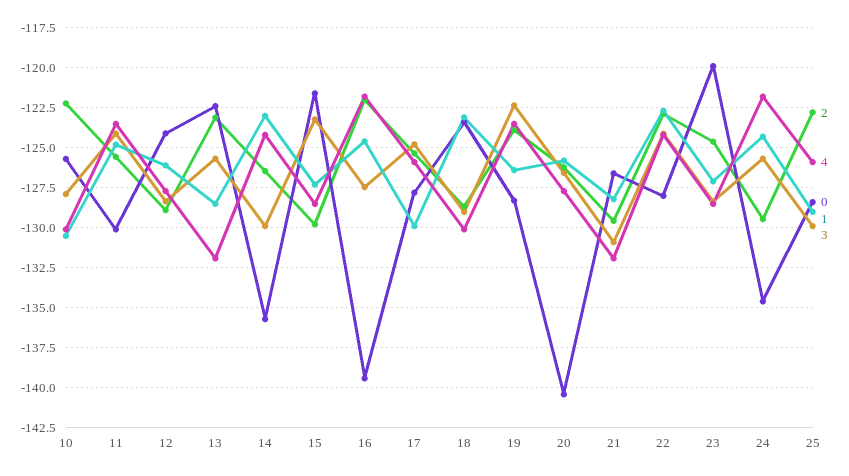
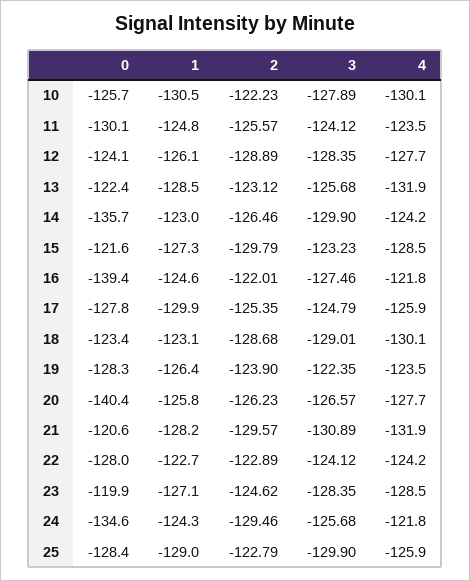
  {
    "2": {
      "10": -122.23,
      "11": -125.57,
      "12": -128.89,
      "13": -123.12,
      "14": -126.46,
      "15": -129.79,
      "16": -122.01,
      "17": -125.35,
      "18": -128.68,
      "19": -123.9,
      "20": -126.23,
      "21": -129.57,
      "22": -122.89,
      "23": -124.62,
      "24": -129.46,
      "25": -122.79
    },
    "4": {
      "10": -130.1,
      "11": -123.5,
      "12": -127.7,
      "13": -131.9,
      "14": -124.2,
      "15": -128.5,
      "16": -121.8,
      "17": -125.9,
      "18": -130.1,
      "19": -123.5,
      "20": -127.7,
      "21": -131.9,
      "22": -124.2,
      "23": -128.5,
      "24": -121.8,
      "25": -125.9
    },
    "0": {
      "10": -125.7,
      "11": -130.1,
      "12": -124.1,
      "13": -122.4,
      "14": -135.7,
      "15": -121.6,
      "16": -139.4,
      "17": -127.8,
      "18": -123.4,
      "19": -128.3,
      "20": -140.4,
-     "21": -126.5,
+     "21": -120.6,
      "22": -128,
      "23": -119.9,
      "24": -134.6,
      "25": -128.4
    },
    "1": {
      "10": -130.5,
      "11": -124.8,
      "12": -126.1,
      "13": -128.5,
      "14": -123,
      "15": -127.3,
      "16": -124.6,
      "17": -129.9,
      "18": -123.1,
      "19": -126.4,
      "20": -125.8,
      "21": -128.2,
      "22": -122.7,
      "23": -127.1,
      "24": -124.3,
      "25": -129
    },
    "3": {
      "10": -127.89,
      "11": -124.12,
      "12": -128.35,
      "13": -125.68,
      "14": -129.9,
      "15": -123.23,
      "16": -127.46,
      "17": -124.79,
      "18": -129.01,
      "19": -122.35,
      "20": -126.57,
      "21": -130.89,
      "22": -124.12,
      "23": -128.35,
      "24": -125.68,
      "25": -129.9
    }
  }

